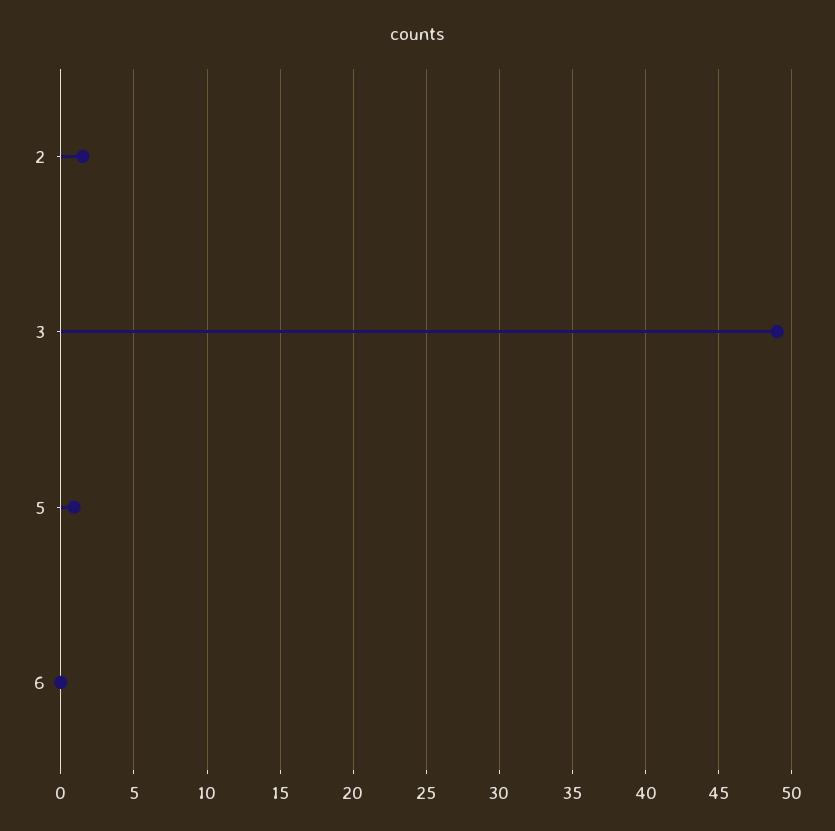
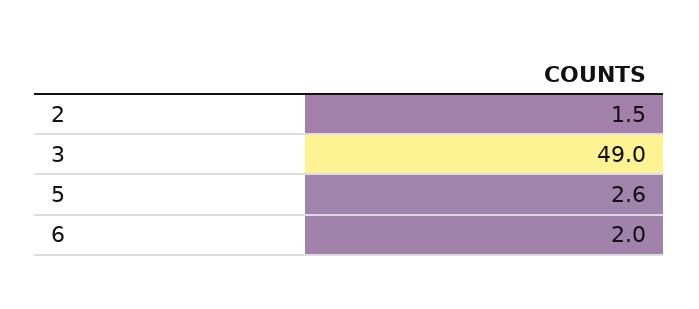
  {
    "2": 1.5,
    "3": 49,
-   "5": 1,
+   "5": 2.6,
-   "6": 0
+   "6": 2
  }

